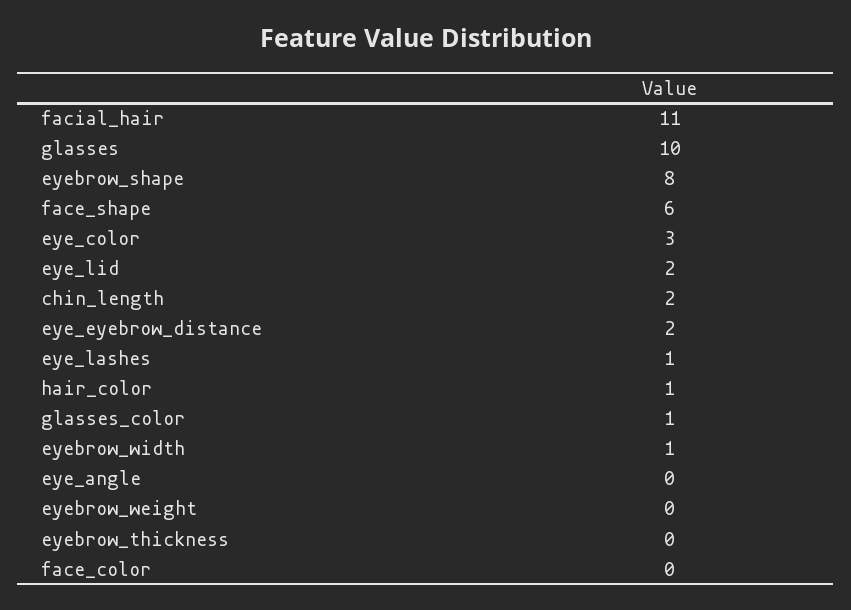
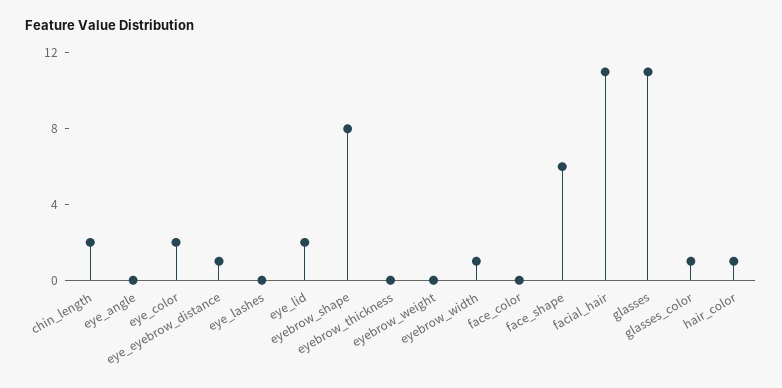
  {
    "facial_hair": 11,
-   "glasses": 10,
+   "glasses": 11,
    "eyebrow_shape": 8,
    "face_shape": 6,
-   "eye_color": 3,
+   "eye_color": 2,
    "eye_lid": 2,
    "chin_length": 2,
-   "eye_eyebrow_distance": 2,
+   "eye_eyebrow_distance": 1,
-   "eye_lashes": 1,
+   "eye_lashes": 0,
    "hair_color": 1,
    "glasses_color": 1,
    "eyebrow_width": 1,
    "eye_angle": 0,
    "eyebrow_weight": 0,
    "eyebrow_thickness": 0,
    "face_color": 0
  }

